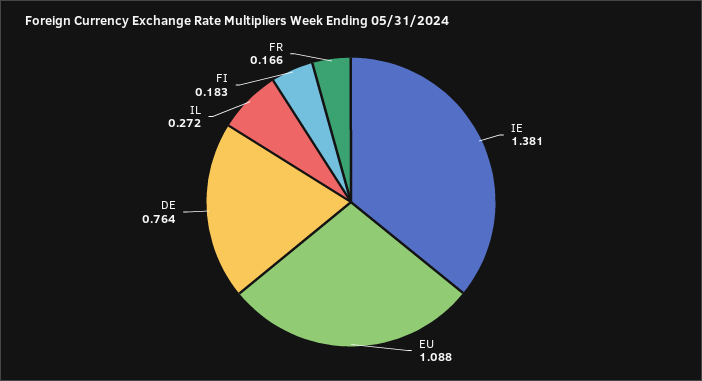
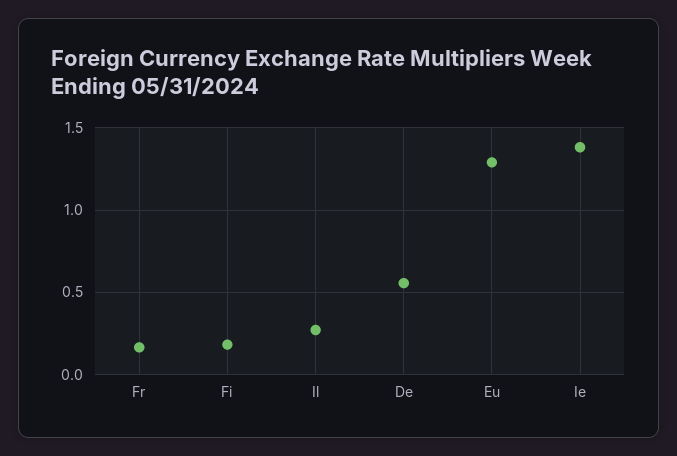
  {
    "IE": 1.381,
-   "EU": 1.088,
+   "EU": 1.3,
-   "DE": 0.764,
+   "DE": 0.55,
    "IL": 0.272,
    "FI": 0.183,
    "FR": 0.166
  }

